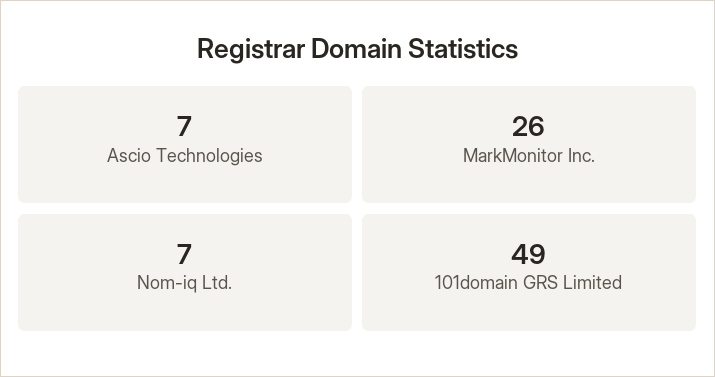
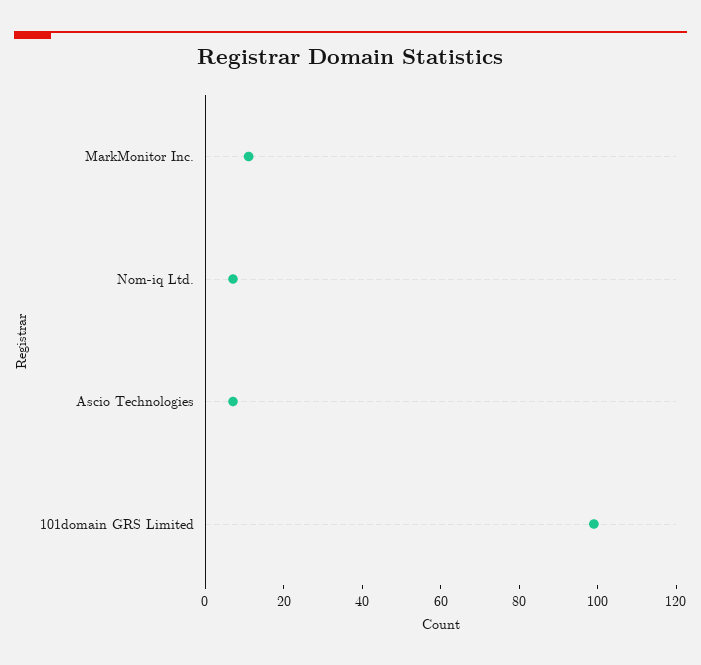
  {
    "Ascio Technologies": 7,
-   "MarkMonitor Inc.": 26,
+   "MarkMonitor Inc.": 10,
    "Nom-iq Ltd.": 7,
-   "101domain GRS Limited": 49
+   "101domain GRS Limited": 100
  }

